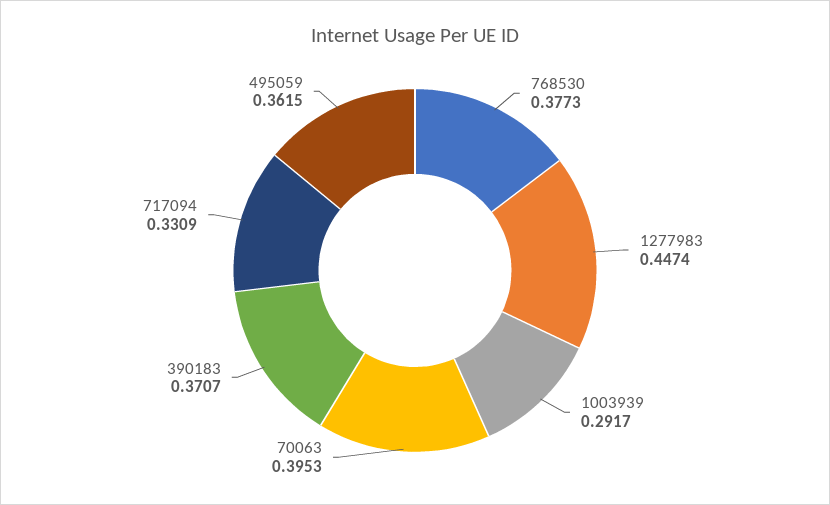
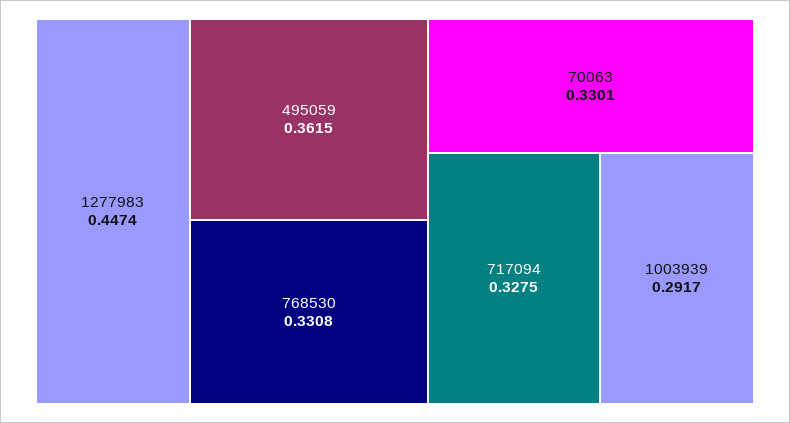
  {
-   "768530": 0.3773,
+   "768530": 0.3308,
    "1277983": 0.4474,
    "1003939": 0.2917,
-   "70063": 0.3953,
+   "70063": 0.3301,
-   "390183": 0.3707,
-   "717094": 0.3309,
+   "717094": 0.3275,
    "495059": 0.3615
  }

